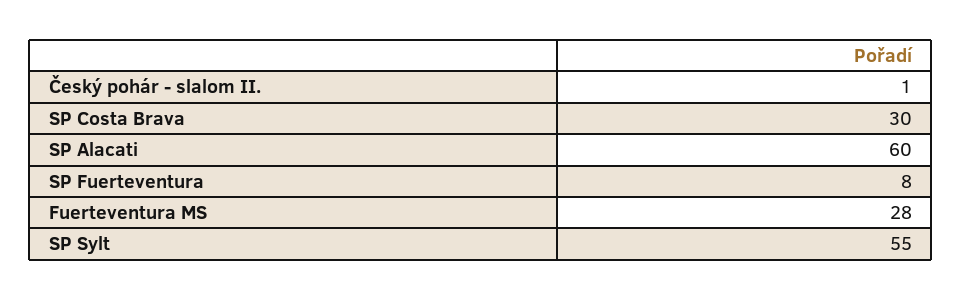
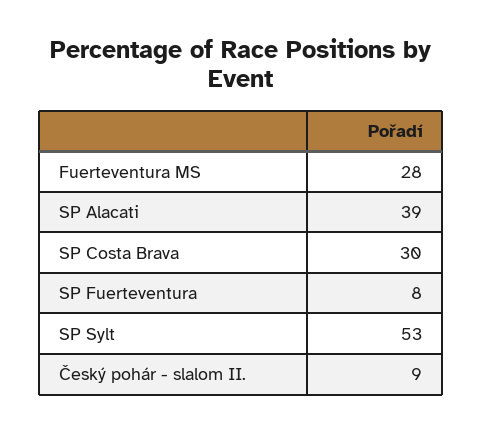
  {
-   "Český pohár - slalom II.": 1,
+   "Český pohár - slalom II.": 9,
    "SP Costa Brava": 30,
-   "SP Alacati": 60,
+   "SP Alacati": 39,
    "SP Fuerteventura": 8,
    "Fuerteventura MS": 28,
-   "SP Sylt": 55
+   "SP Sylt": 53
  }

